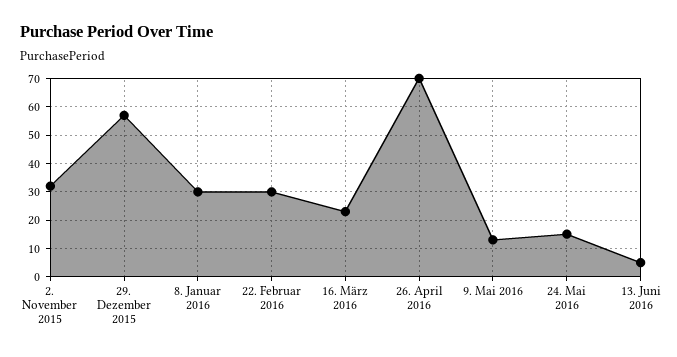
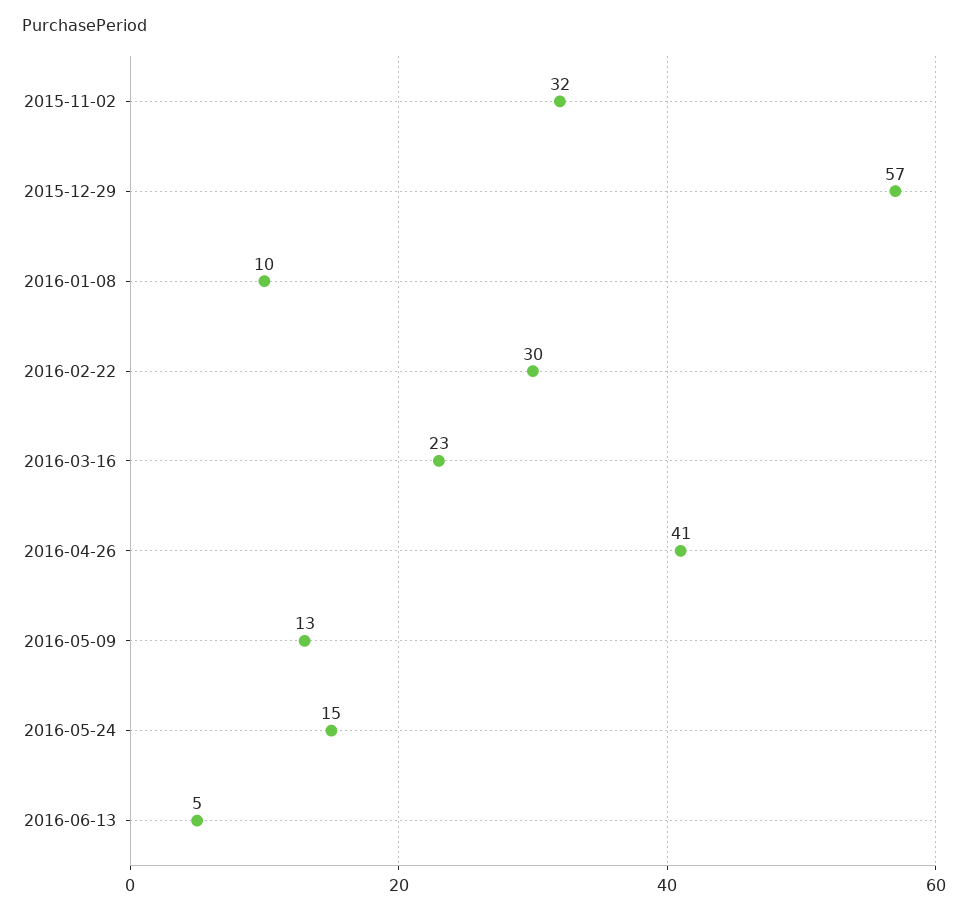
  {
    "2. November 2015": 32,
    "29. Dezember 2015": 57,
-   "8. Januar 2016": 30,
+   "8. Januar 2016": 10,
    "22. Februar 2016": 30,
    "16. März 2016": 23,
-   "26. April 2016": 70,
+   "26. April 2016": 41,
    "9. Mai 2016": 13,
    "24. Mai 2016": 15,
    "13. Juni 2016": 5
  }

